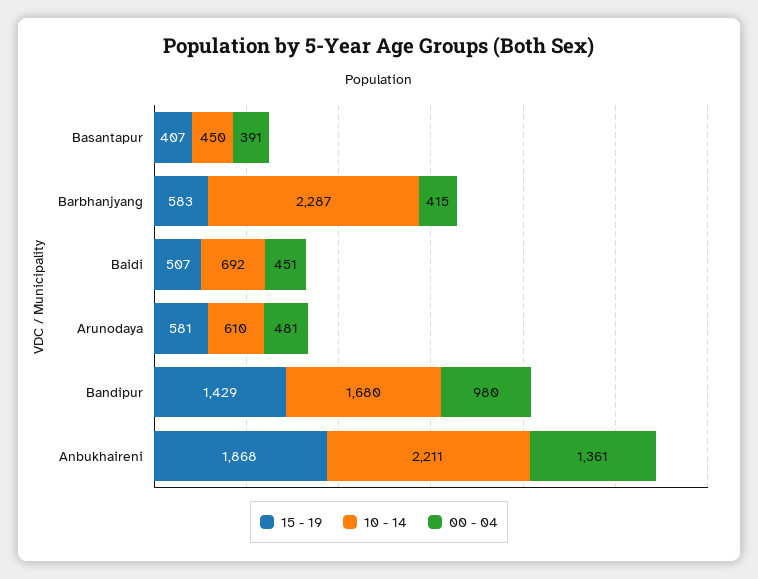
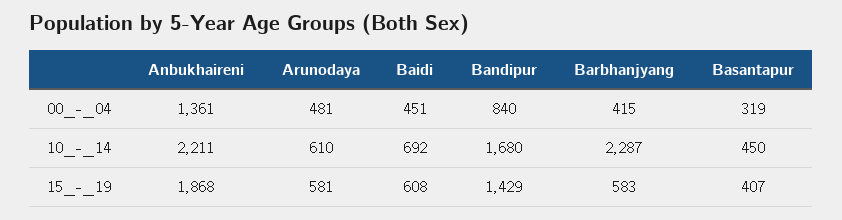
  {
    "15 - 19": {
      "Basantapur": 407,
      "Barbhanjyang": 583,
-     "Baidi": 507,
+     "Baidi": 608,
      "Arunodaya": 581,
      "Bandipur": 1429,
      "Anbukhaireni": 1868
    },
    "10 - 14": {
      "Basantapur": 450,
      "Barbhanjyang": 2287,
      "Baidi": 692,
      "Arunodaya": 610,
      "Bandipur": 1680,
      "Anbukhaireni": 2211
    },
    "00 - 04": {
-     "Basantapur": 391,
+     "Basantapur": 319,
      "Barbhanjyang": 415,
      "Baidi": 451,
      "Arunodaya": 481,
-     "Bandipur": 980,
+     "Bandipur": 840,
      "Anbukhaireni": 1361
    }
  }

